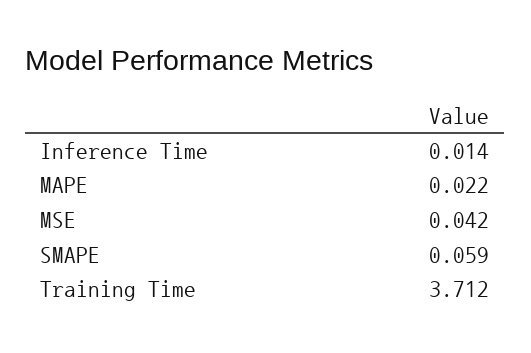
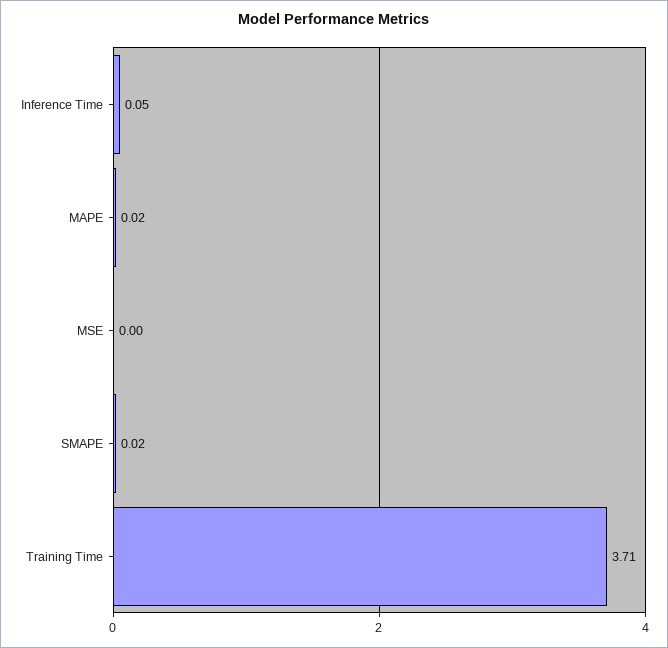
  {
-   "Inference Time": 0.014,
+   "Inference Time": 0.05,
    "MAPE": 0.022,
-   "MSE": 0.042,
+   "MSE": 0,
-   "SMAPE": 0.059,
+   "SMAPE": 0.02,
    "Training Time": 3.712
  }

